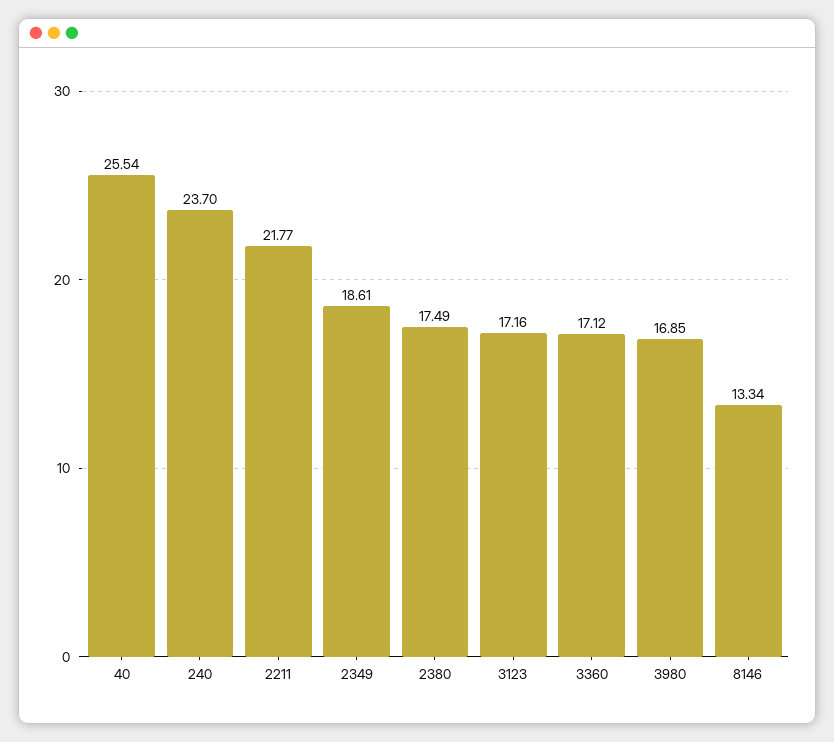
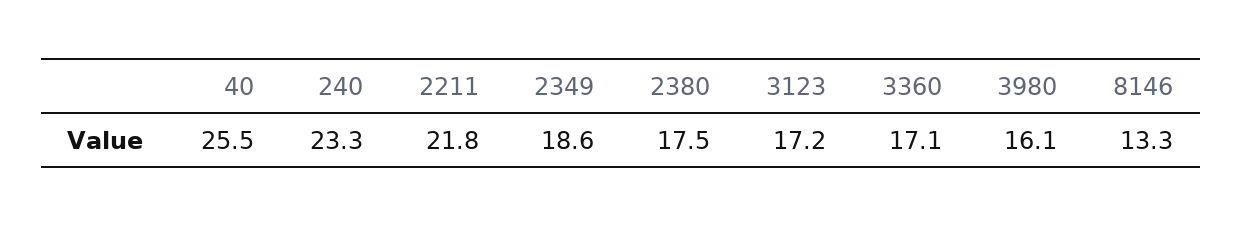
  {
    "40": 25.54,
-   "240": 23.7,
+   "240": 23.3,
    "2211": 21.77,
    "2349": 18.61,
    "2380": 17.49,
    "3123": 17.16,
    "3360": 17.12,
-   "3980": 16.85,
+   "3980": 16.1,
    "8146": 13.34
  }

